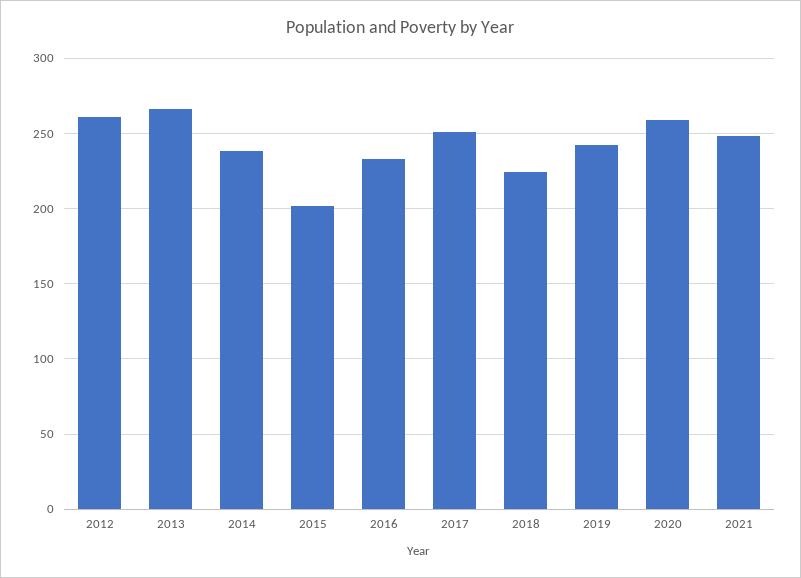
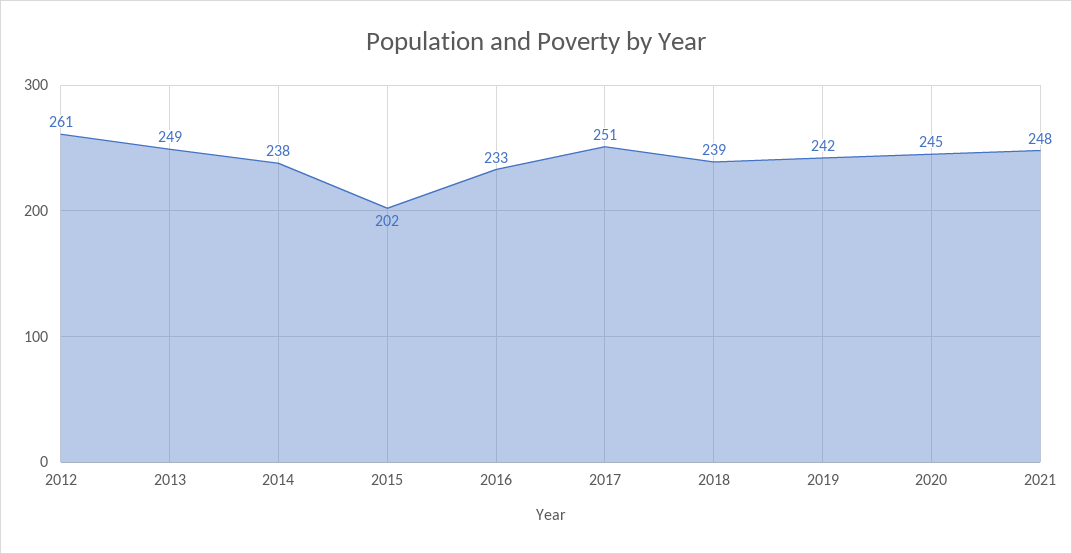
  {
    "2012": 261,
-   "2013": 265,
+   "2013": 249,
    "2014": 238,
    "2015": 202,
    "2016": 233,
    "2017": 251,
-   "2018": 225,
+   "2018": 239,
    "2019": 242,
-   "2020": 260,
+   "2020": 245,
    "2021": 248
  }

